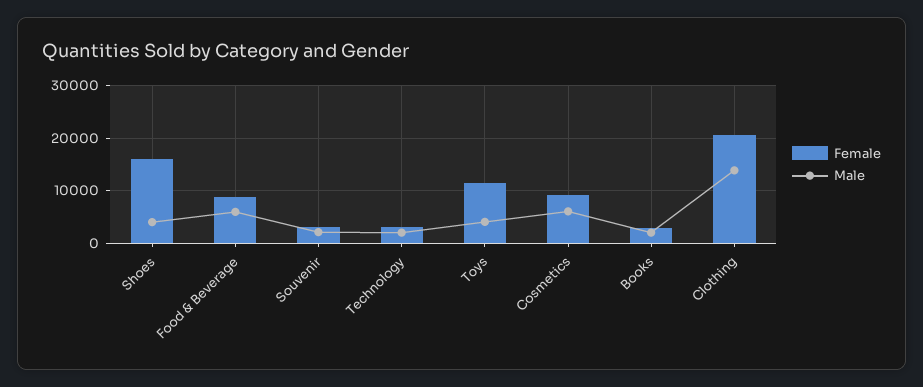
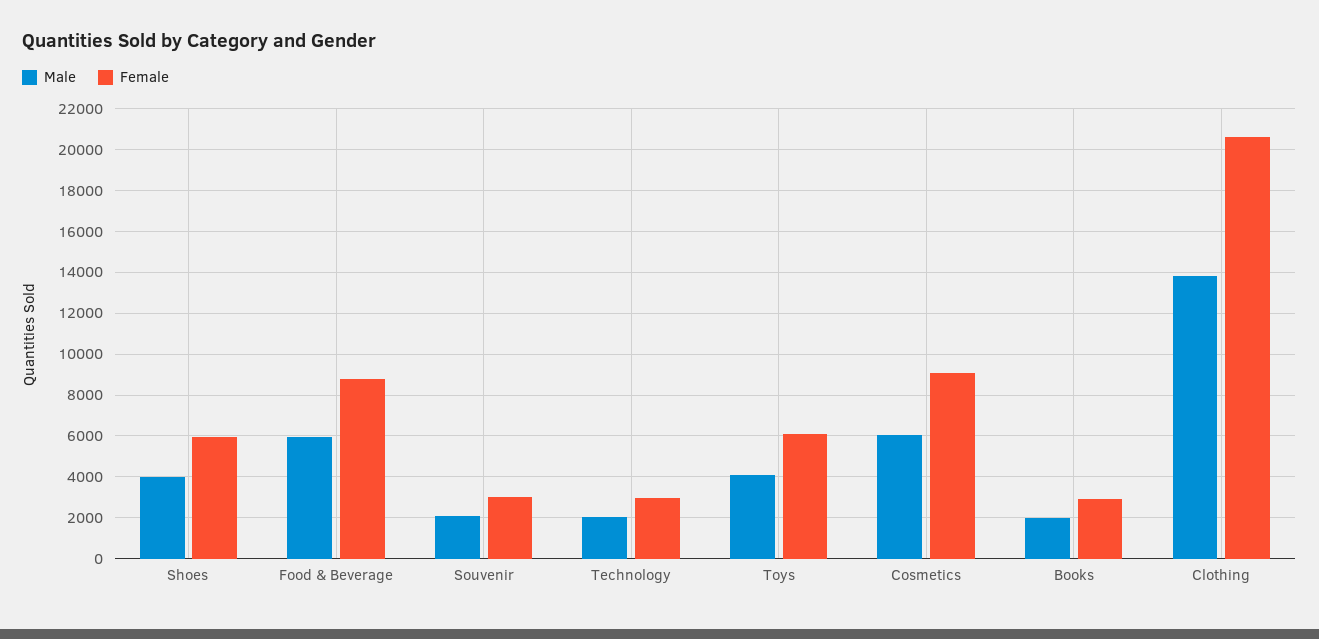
  {
    "Female": {
-     "Shoes": 16000,
+     "Shoes": 6000,
      "Food & Beverage": 9000,
      "Souvenir": 3000,
      "Technology": 3000,
-     "Toys": 12000,
+     "Toys": 6000,
      "Cosmetics": 9000,
      "Books": 3000,
      "Clothing": 20500
    },
    "Male": {
      "Shoes": 4000,
      "Food & Beverage": 6000,
      "Souvenir": 2000,
      "Technology": 2000,
      "Toys": 4000,
      "Cosmetics": 6000,
      "Books": 2000,
      "Clothing": 14000
    }
  }

